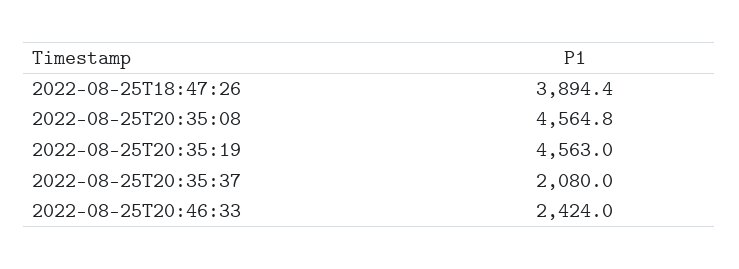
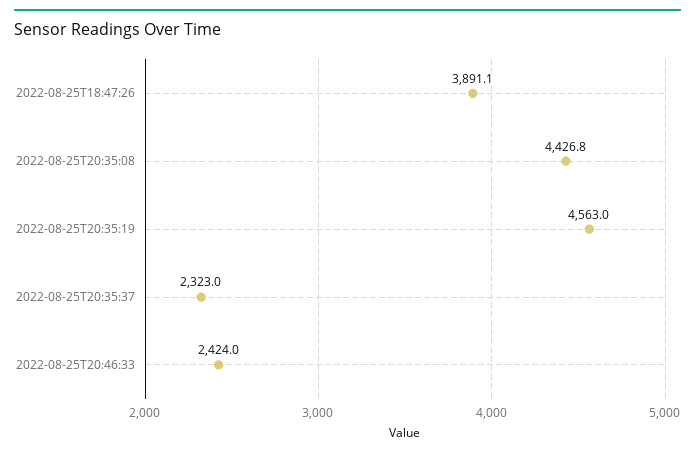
  {
-   "2022-08-25T18:47:26": 3894.4,
+   "2022-08-25T18:47:26": 3891.1,
-   "2022-08-25T20:35:08": 4564.8,
+   "2022-08-25T20:35:08": 4426.8,
    "2022-08-25T20:35:19": 4563,
-   "2022-08-25T20:35:37": 2080,
+   "2022-08-25T20:35:37": 2323,
    "2022-08-25T20:46:33": 2424
  }

